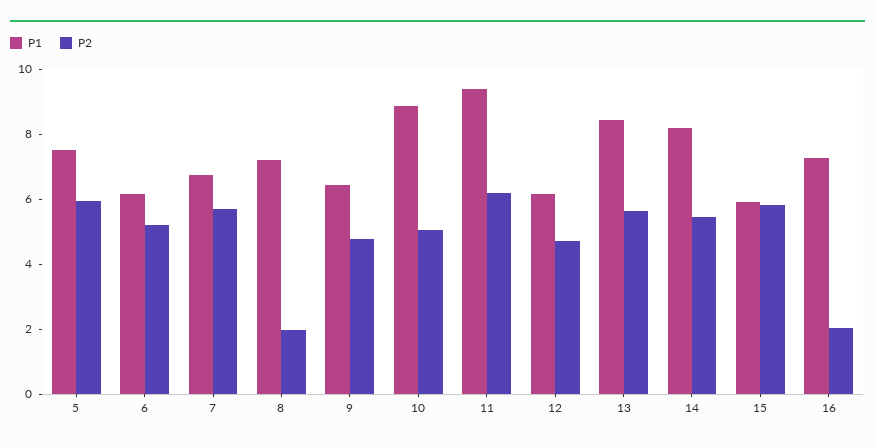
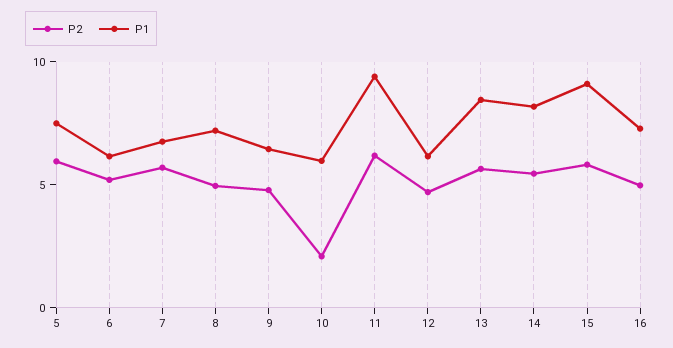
  {
    "P1": {
      "5": 7.5,
      "6": 6,
      "7": 7,
      "8": 7,
      "9": 6.5,
-     "10": 9,
+     "10": 6,
      "11": 9.5,
      "12": 6,
      "13": 8.5,
      "14": 8,
-     "15": 6,
+     "15": 9,
      "16": 7.5
    },
    "P2": {
      "5": 6,
      "6": 5,
      "7": 5.5,
-     "8": 2,
+     "8": 5,
      "9": 5,
-     "10": 5,
+     "10": 2,
      "11": 6,
      "12": 4.5,
      "13": 5.5,
      "14": 5.5,
      "15": 6,
-     "16": 2
+     "16": 5
    }
  }

